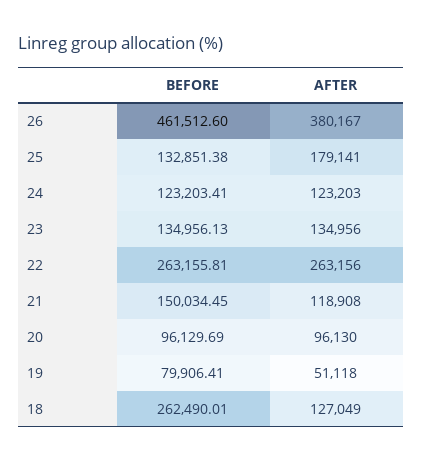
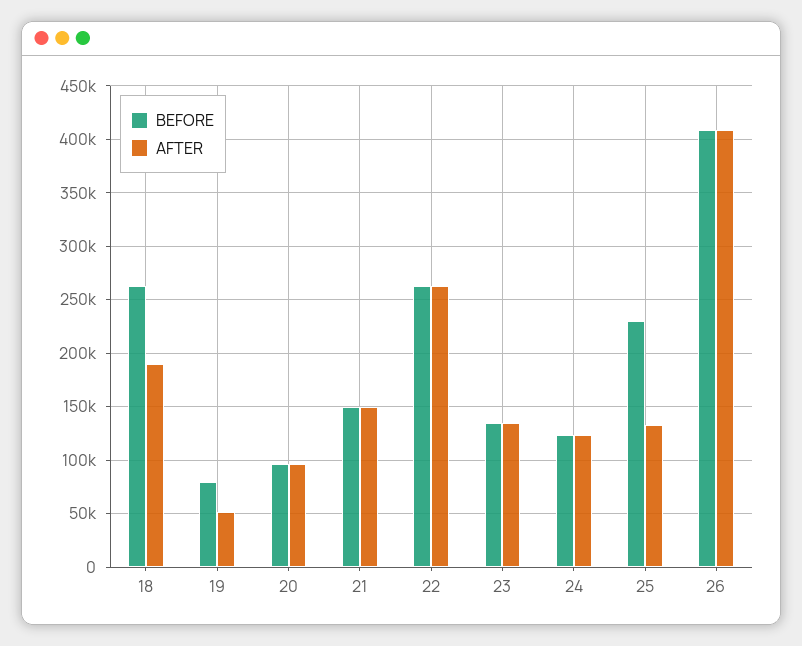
  {
    "BEFORE": {
-     "26": 461512.6,
+     "26": 410000,
-     "25": 132851.38,
+     "25": 230000,
      "24": 123203.41,
      "23": 134956.13,
      "22": 263155.81,
      "21": 150034.45,
      "20": 96129.69,
      "19": 79906.41,
      "18": 262490.01
    },
    "AFTER": {
-     "26": 380167,
+     "26": 410000,
-     "25": 179141,
+     "25": 130000,
      "24": 123203,
      "23": 134956,
      "22": 263156,
-     "21": 118908,
+     "21": 150000,
      "20": 96130,
      "19": 51118,
-     "18": 127049
+     "18": 190000
    }
  }

